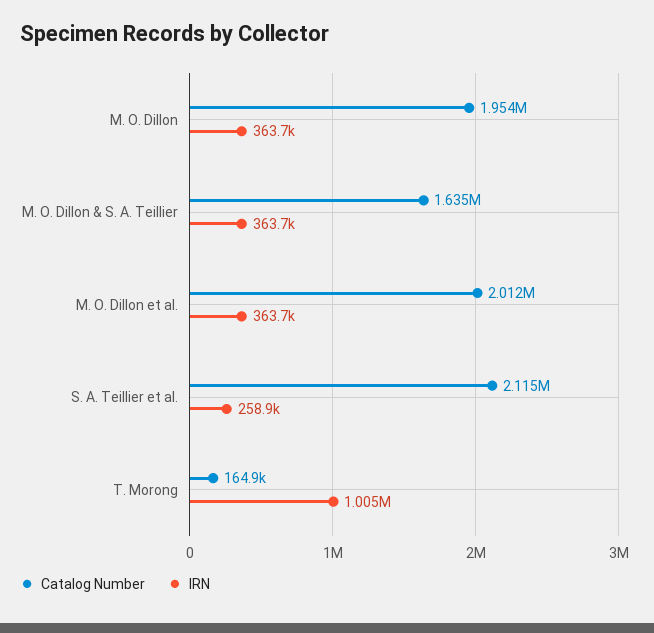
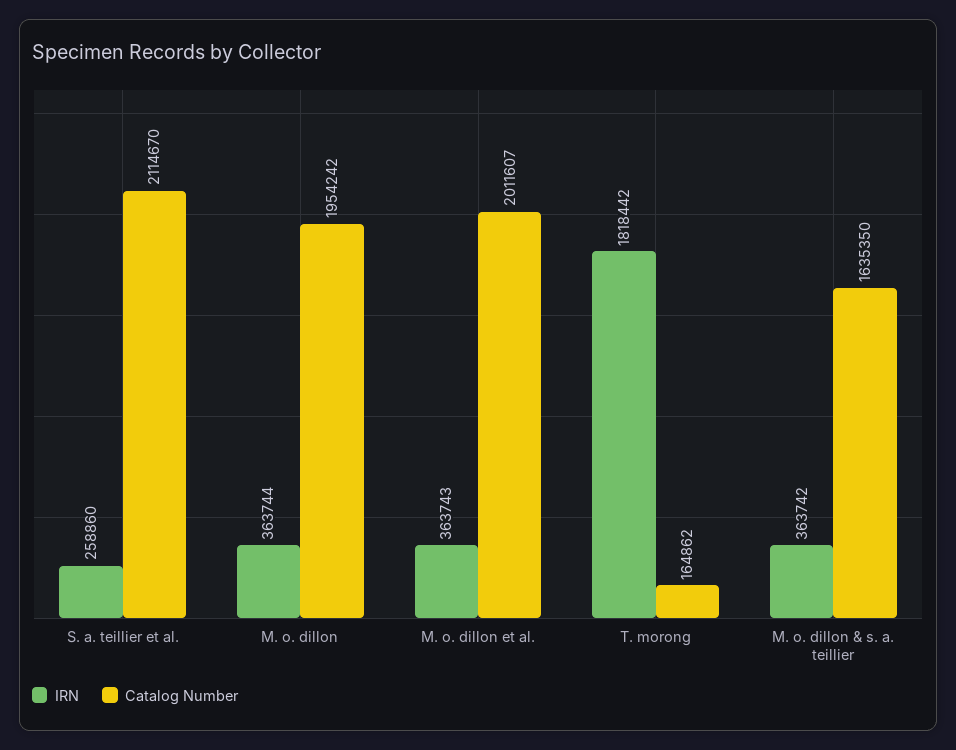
  {
    "Catalog Number": {
      "M. O. Dillon": 1954242,
      "M. O. Dillon & S. A. Teillier": 1635350,
      "M. O. Dillon et al.": 2011607,
      "S. A. Teillier et al.": 2114670,
      "T. Morong": 164862
    },
    "IRN": {
      "M. O. Dillon": 363744,
      "M. O. Dillon & S. A. Teillier": 363742,
      "M. O. Dillon et al.": 363743,
      "S. A. Teillier et al.": 258860,
-     "T. Morong": 1005000
+     "T. Morong": 1818442
    }
  }

